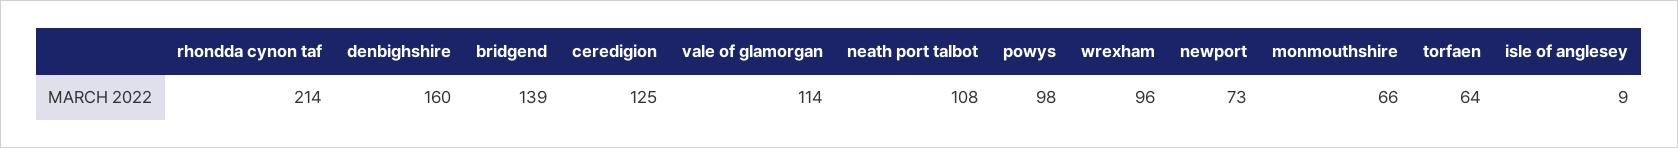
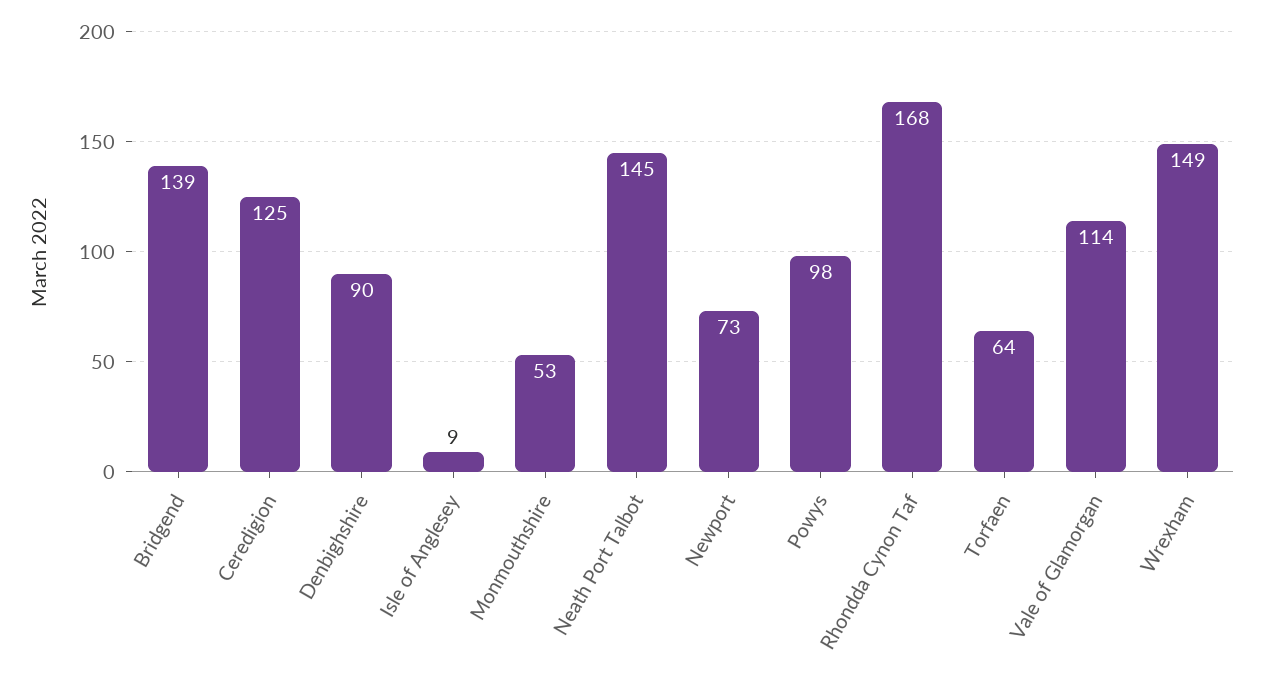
  {
-   "rhondda cynon taf": 214,
+   "rhondda cynon taf": 168,
-   "denbighshire": 160,
+   "denbighshire": 90,
    "bridgend": 139,
    "ceredigion": 125,
    "vale of glamorgan": 114,
-   "neath port talbot": 108,
+   "neath port talbot": 145,
    "powys": 98,
-   "wrexham": 96,
+   "wrexham": 149,
    "newport": 73,
-   "monmouthshire": 66,
+   "monmouthshire": 53,
    "torfaen": 64,
    "isle of anglesey": 9
  }

